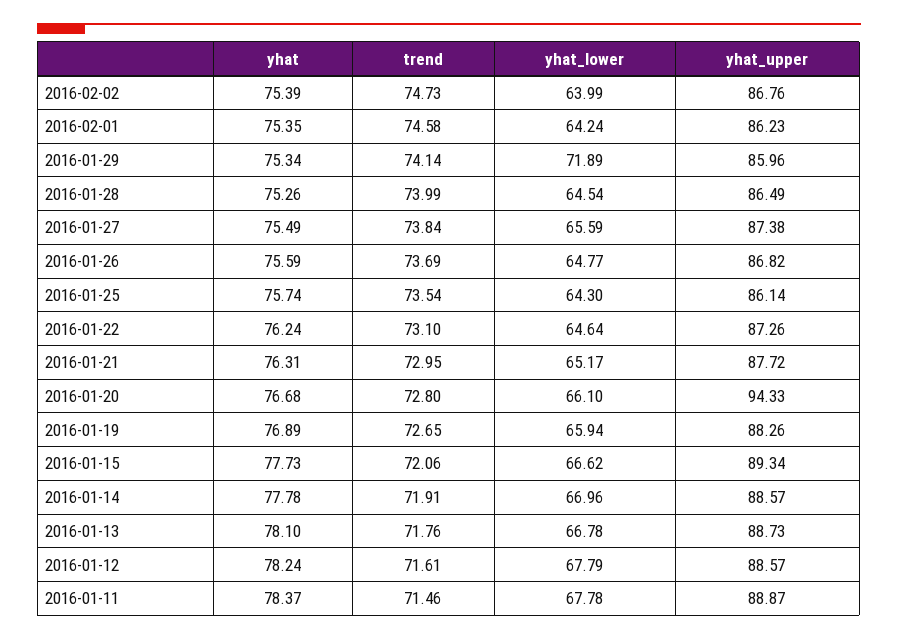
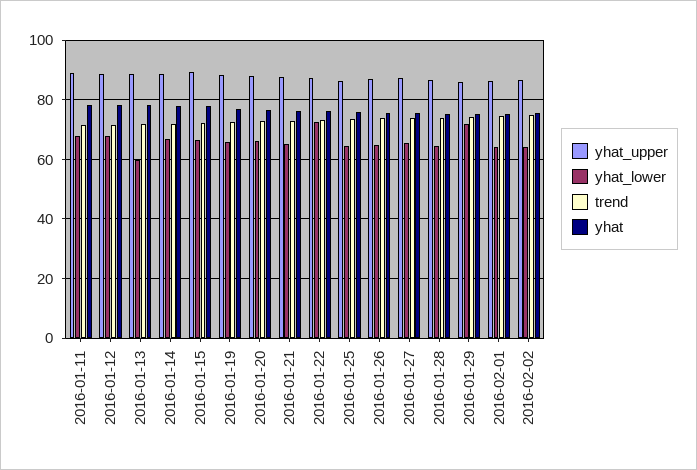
  {
    "yhat": {
      "2016-02-02": 75.39,
      "2016-02-01": 75.35,
      "2016-01-29": 75.34,
      "2016-01-28": 75.26,
      "2016-01-27": 75.49,
      "2016-01-26": 75.59,
      "2016-01-25": 75.74,
      "2016-01-22": 76.24,
      "2016-01-21": 76.31,
      "2016-01-20": 76.68,
      "2016-01-19": 76.89,
      "2016-01-15": 77.73,
      "2016-01-14": 77.78,
      "2016-01-13": 78.1,
      "2016-01-12": 78.24,
      "2016-01-11": 78.37
    },
    "trend": {
      "2016-02-02": 74.73,
      "2016-02-01": 74.58,
      "2016-01-29": 74.14,
      "2016-01-28": 73.99,
      "2016-01-27": 73.84,
      "2016-01-26": 73.69,
      "2016-01-25": 73.54,
      "2016-01-22": 73.1,
      "2016-01-21": 72.95,
      "2016-01-20": 72.8,
      "2016-01-19": 72.65,
      "2016-01-15": 72.06,
      "2016-01-14": 71.91,
      "2016-01-13": 71.76,
      "2016-01-12": 71.61,
      "2016-01-11": 71.46
    },
    "yhat_lower": {
      "2016-02-02": 63.99,
      "2016-02-01": 64.24,
      "2016-01-29": 71.89,
      "2016-01-28": 64.54,
      "2016-01-27": 65.59,
      "2016-01-26": 64.77,
      "2016-01-25": 64.3,
-     "2016-01-22": 64.64,
+     "2016-01-22": 72.5,
      "2016-01-21": 65.17,
      "2016-01-20": 66.1,
      "2016-01-19": 65.94,
      "2016-01-15": 66.62,
      "2016-01-14": 66.96,
-     "2016-01-13": 66.78,
+     "2016-01-13": 60,
      "2016-01-12": 67.79,
      "2016-01-11": 67.78
    },
    "yhat_upper": {
      "2016-02-02": 86.76,
      "2016-02-01": 86.23,
      "2016-01-29": 85.96,
      "2016-01-28": 86.49,
      "2016-01-27": 87.38,
      "2016-01-26": 86.82,
      "2016-01-25": 86.14,
      "2016-01-22": 87.26,
      "2016-01-21": 87.72,
-     "2016-01-20": 94.33,
+     "2016-01-20": 87.5,
      "2016-01-19": 88.26,
      "2016-01-15": 89.34,
      "2016-01-14": 88.57,
      "2016-01-13": 88.73,
      "2016-01-12": 88.57,
      "2016-01-11": 88.87
    }
  }

